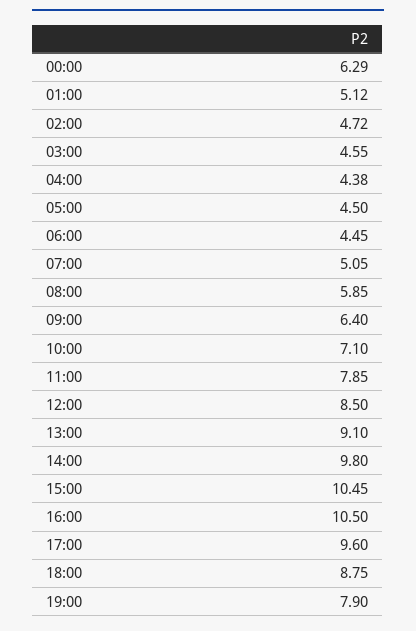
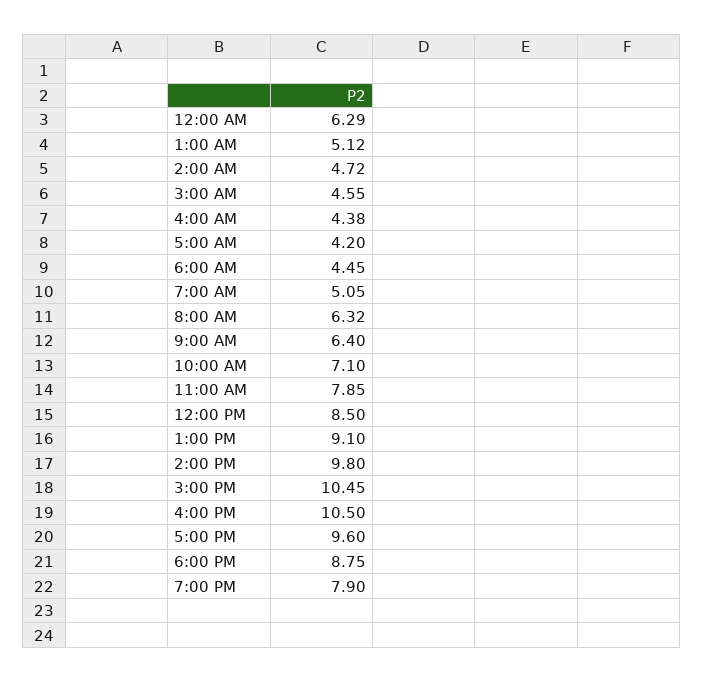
  {
    "00:00": 6.29,
    "01:00": 5.12,
    "02:00": 4.72,
    "03:00": 4.55,
    "04:00": 4.38,
-   "05:00": 4.5,
+   "05:00": 4.2,
    "06:00": 4.45,
    "07:00": 5.05,
-   "08:00": 5.85,
+   "08:00": 6.32,
    "09:00": 6.4,
    "10:00": 7.1,
    "11:00": 7.85,
    "12:00": 8.5,
    "13:00": 9.1,
    "14:00": 9.8,
    "15:00": 10.45,
    "16:00": 10.5,
    "17:00": 9.6,
    "18:00": 8.75,
    "19:00": 7.9
  }

